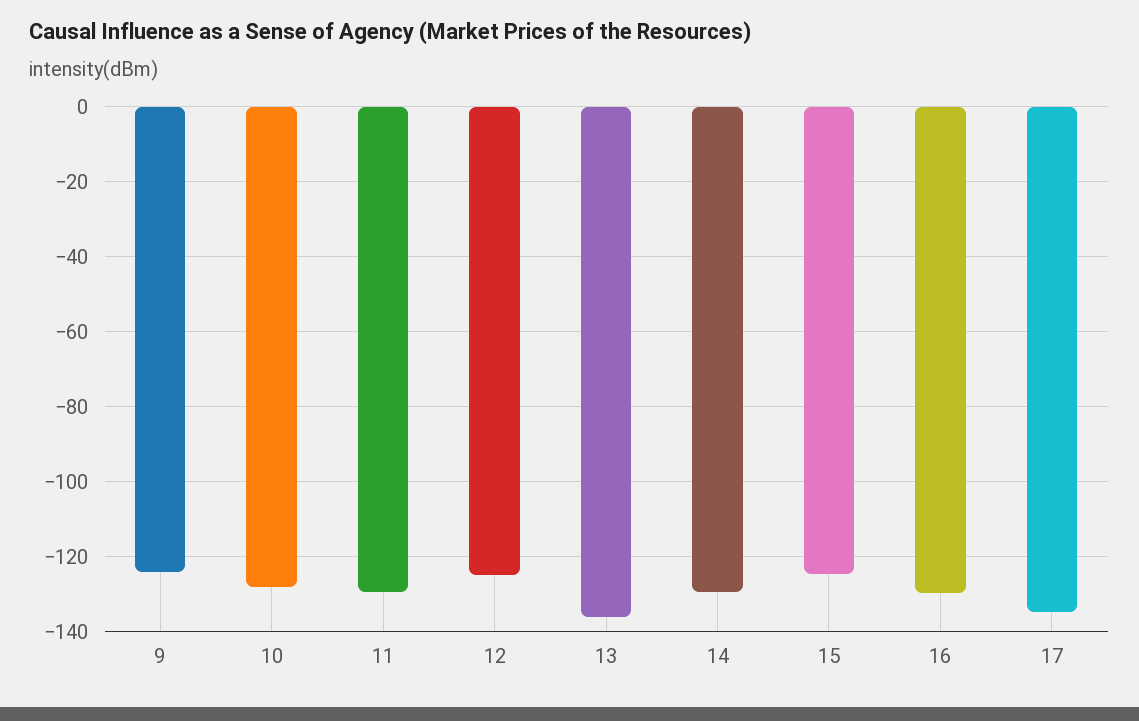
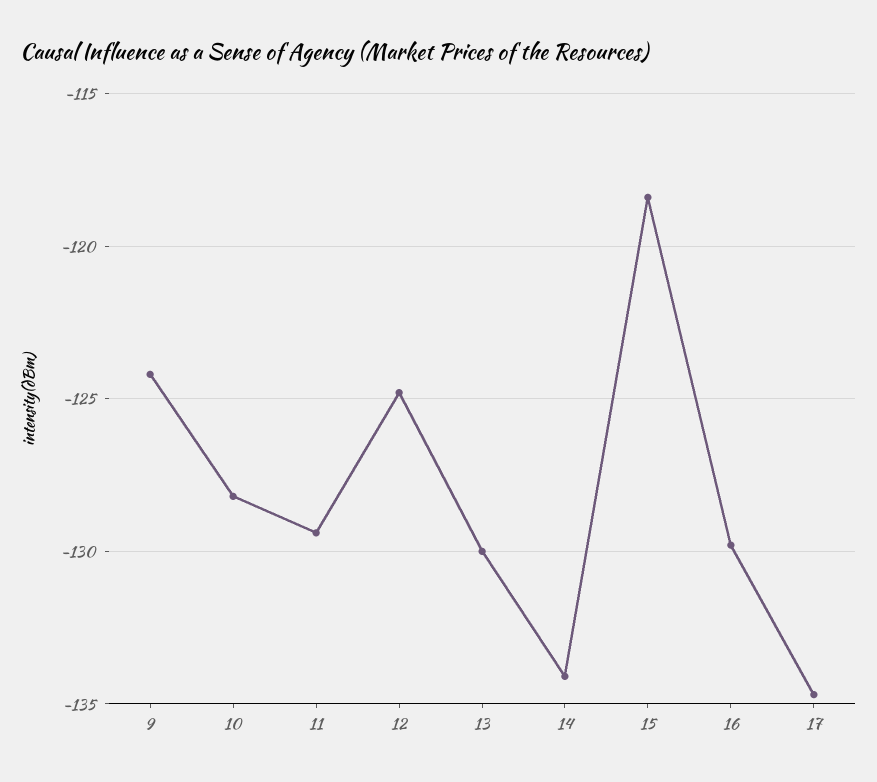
  {
    "9": -124,
    "10": -128,
    "11": -129.5,
    "12": -125,
-   "13": -136,
+   "13": -130,
-   "14": -130,
+   "14": -134,
-   "15": -124,
+   "15": -118.5,
    "16": -130,
    "17": -134.5
  }

